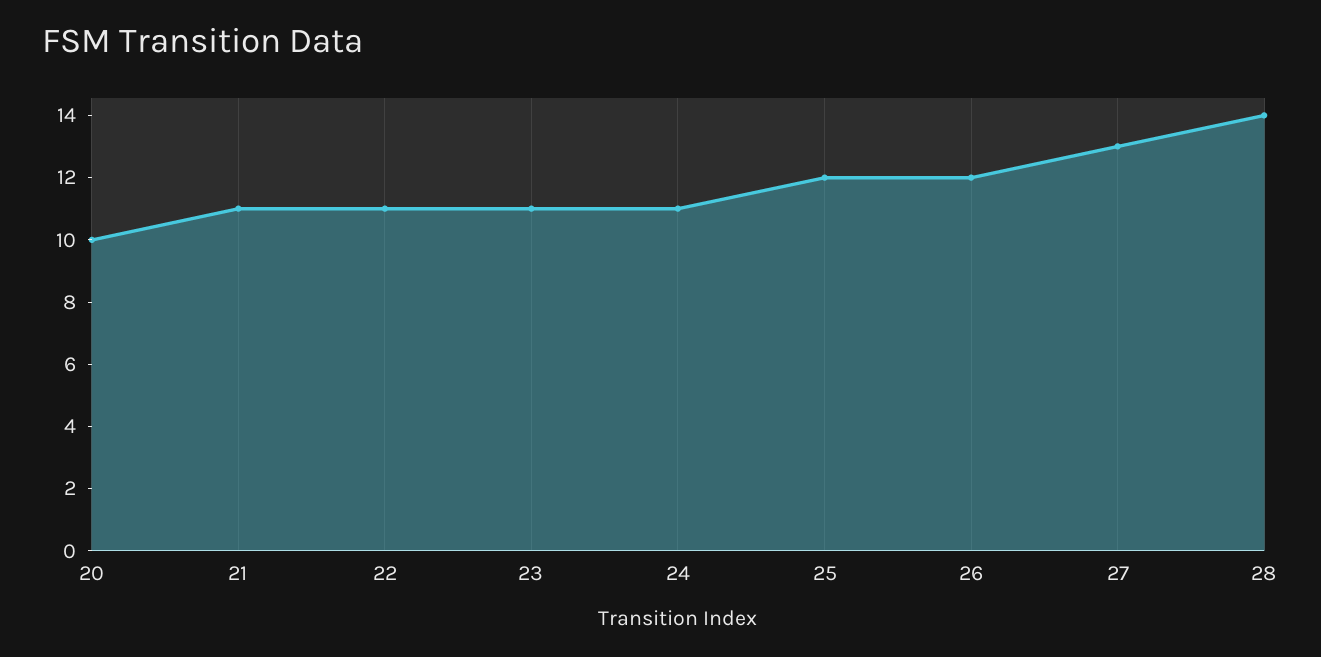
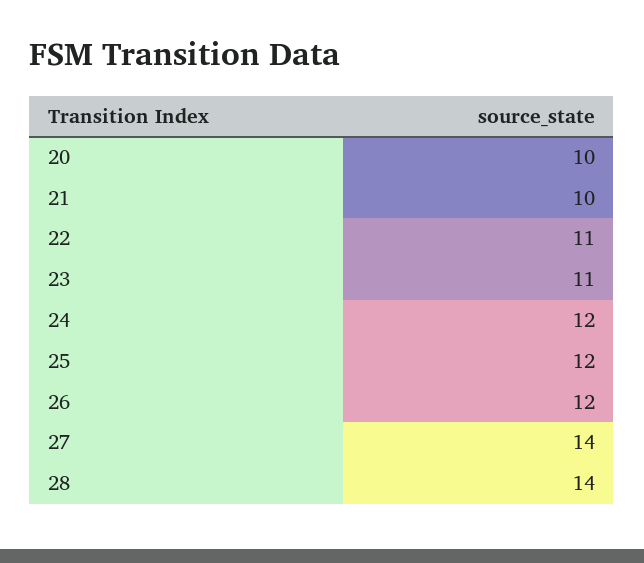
  {
    "20": 10,
-   "21": 11,
+   "21": 10,
    "22": 11,
    "23": 11,
-   "24": 11,
+   "24": 12,
    "25": 12,
    "26": 12,
-   "27": 13,
+   "27": 14,
    "28": 14
  }

